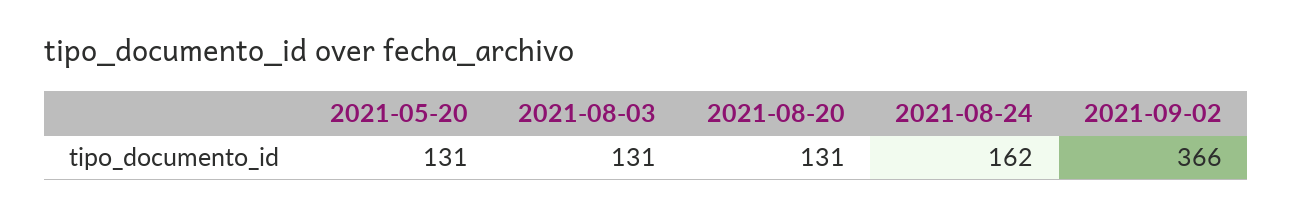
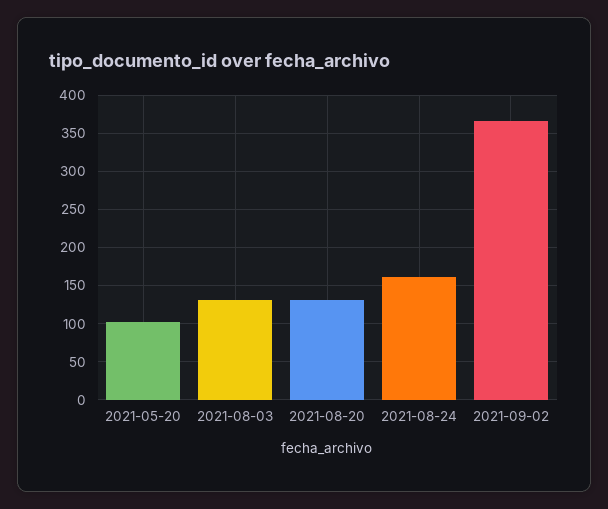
  {
-   "2021-05-20": 131,
+   "2021-05-20": 100,
    "2021-08-03": 131,
    "2021-08-20": 131,
    "2021-08-24": 162,
    "2021-09-02": 366
  }

